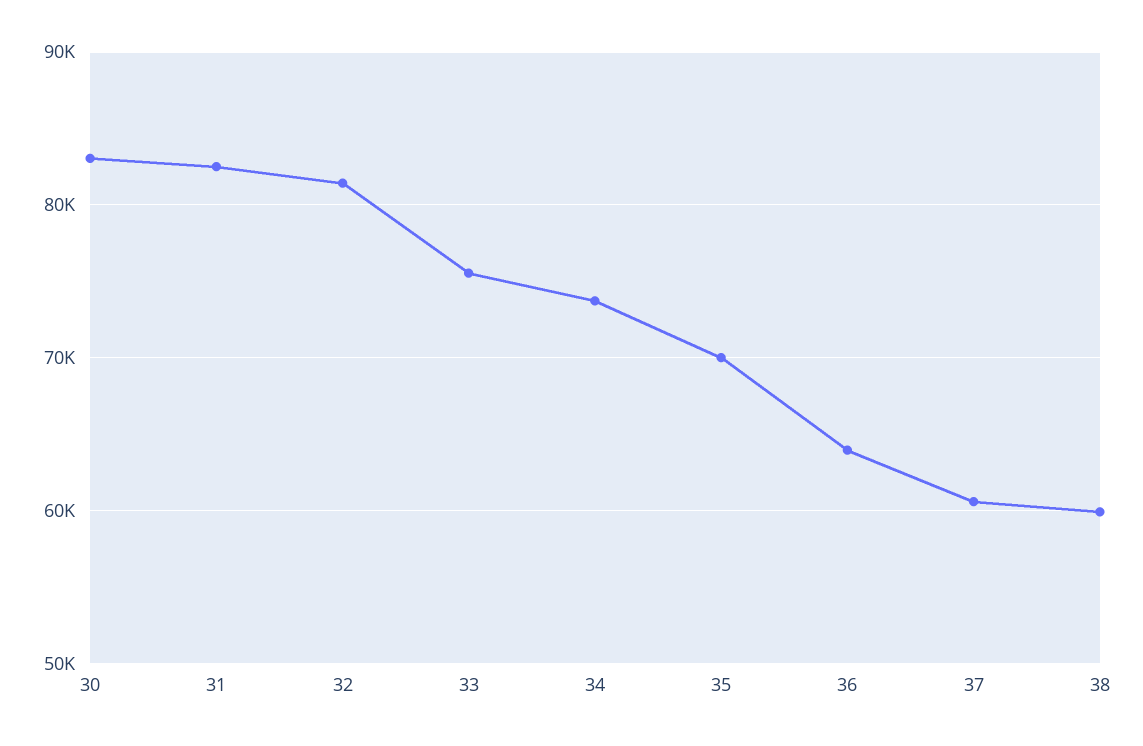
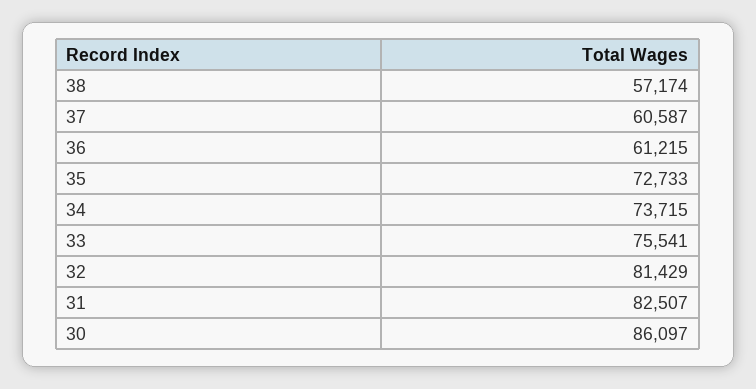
  {
-   "30": 83000,
+   "30": 86097,
    "31": 82507,
    "32": 81429,
    "33": 75541,
    "34": 73715,
-   "35": 70000,
+   "35": 72733,
-   "36": 64000,
+   "36": 61215,
    "37": 60587,
-   "38": 60000
+   "38": 57174
  }

